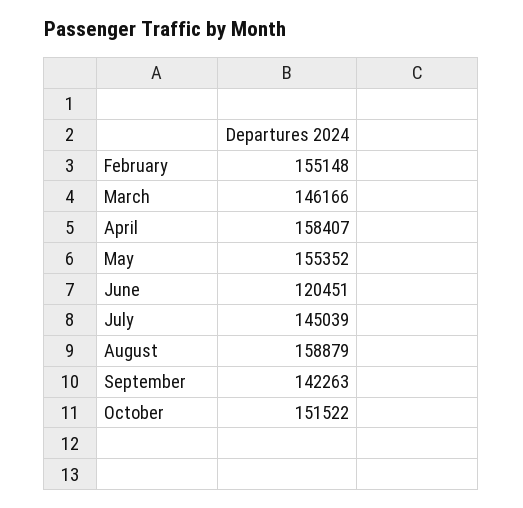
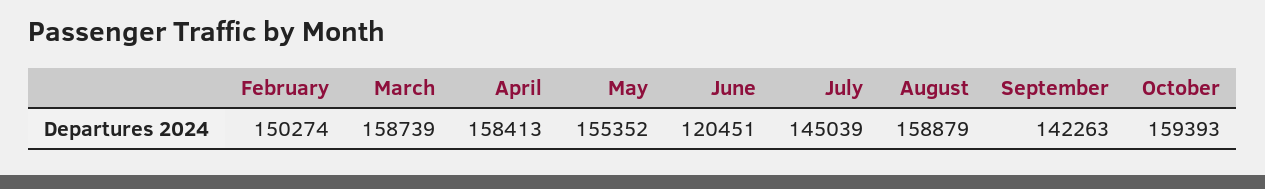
  {
-   "February": 155148,
+   "February": 150274,
-   "March": 146166,
+   "March": 158739,
-   "April": 158407,
+   "April": 158413,
    "May": 155352,
    "June": 120451,
    "July": 145039,
    "August": 158879,
    "September": 142263,
-   "October": 151522
+   "October": 159393
  }

